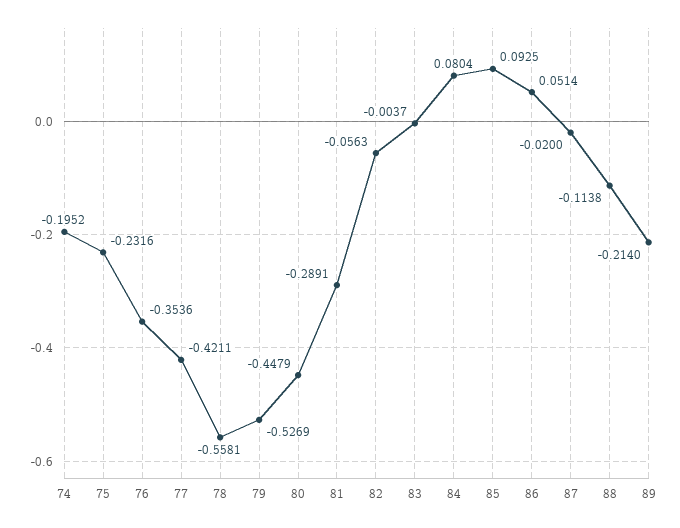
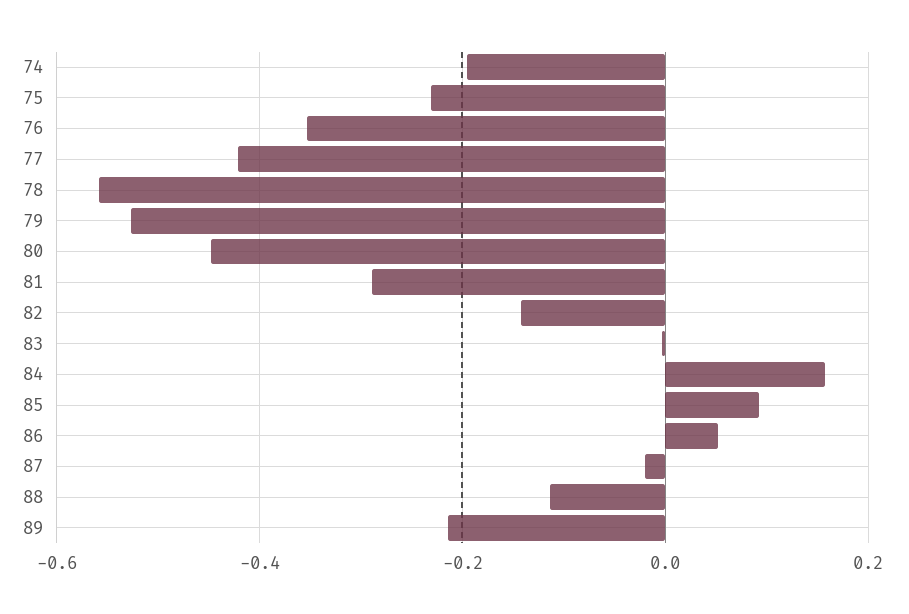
  {
    "74": -0.1952,
    "75": -0.2316,
    "76": -0.3536,
    "77": -0.4211,
    "78": -0.5581,
    "79": -0.5269,
    "80": -0.4479,
    "81": -0.2891,
-   "82": -0.0563,
+   "82": -0.14,
    "83": -0.0037,
-   "84": 0.0804,
+   "84": 0.16,
    "85": 0.0925,
    "86": 0.0514,
    "87": -0.02,
    "88": -0.1138,
    "89": -0.214
  }

